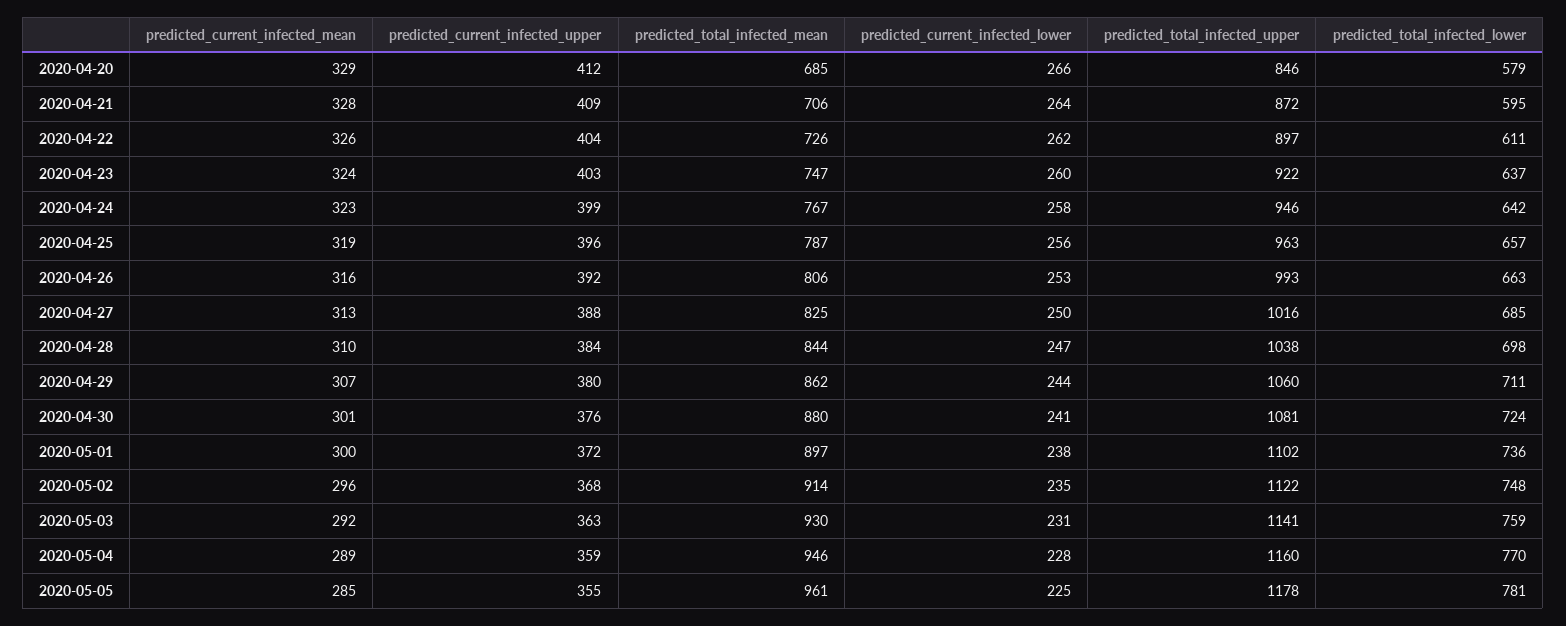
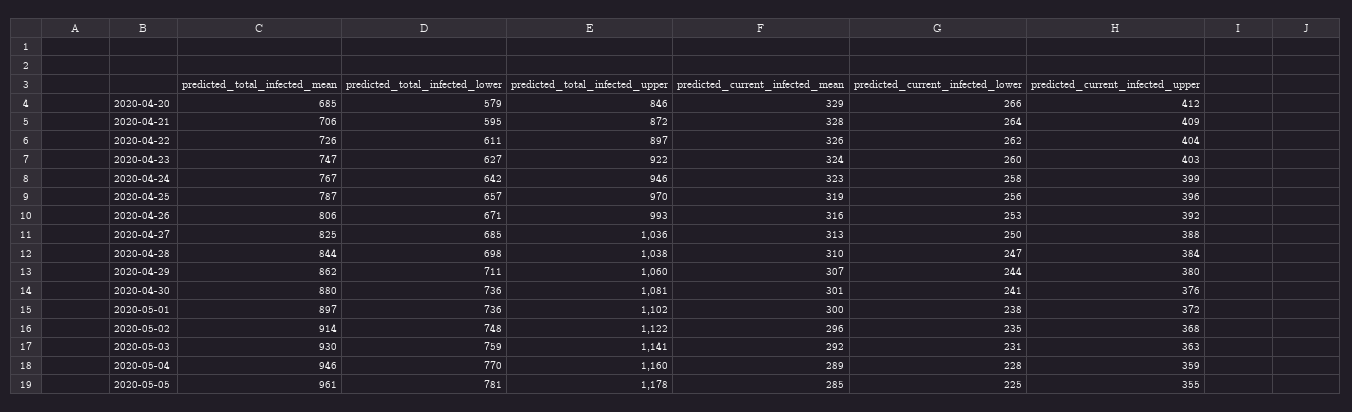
  {
    "predicted_current_infected_mean": {
      "2020-04-20": 329,
      "2020-04-21": 328,
      "2020-04-22": 326,
      "2020-04-23": 324,
      "2020-04-24": 323,
      "2020-04-25": 319,
      "2020-04-26": 316,
      "2020-04-27": 313,
      "2020-04-28": 310,
      "2020-04-29": 307,
      "2020-04-30": 301,
      "2020-05-01": 300,
      "2020-05-02": 296,
      "2020-05-03": 292,
      "2020-05-04": 289,
      "2020-05-05": 285
    },
    "predicted_current_infected_upper": {
      "2020-04-20": 412,
      "2020-04-21": 409,
      "2020-04-22": 404,
      "2020-04-23": 403,
      "2020-04-24": 399,
      "2020-04-25": 396,
      "2020-04-26": 392,
      "2020-04-27": 388,
      "2020-04-28": 384,
      "2020-04-29": 380,
      "2020-04-30": 376,
      "2020-05-01": 372,
      "2020-05-02": 368,
      "2020-05-03": 363,
      "2020-05-04": 359,
      "2020-05-05": 355
    },
    "predicted_total_infected_mean": {
      "2020-04-20": 685,
      "2020-04-21": 706,
      "2020-04-22": 726,
      "2020-04-23": 747,
      "2020-04-24": 767,
      "2020-04-25": 787,
      "2020-04-26": 806,
      "2020-04-27": 825,
      "2020-04-28": 844,
      "2020-04-29": 862,
      "2020-04-30": 880,
      "2020-05-01": 897,
      "2020-05-02": 914,
      "2020-05-03": 930,
      "2020-05-04": 946,
      "2020-05-05": 961
    },
    "predicted_current_infected_lower": {
      "2020-04-20": 266,
      "2020-04-21": 264,
      "2020-04-22": 262,
      "2020-04-23": 260,
      "2020-04-24": 258,
      "2020-04-25": 256,
      "2020-04-26": 253,
      "2020-04-27": 250,
      "2020-04-28": 247,
      "2020-04-29": 244,
      "2020-04-30": 241,
      "2020-05-01": 238,
      "2020-05-02": 235,
      "2020-05-03": 231,
      "2020-05-04": 228,
      "2020-05-05": 225
    },
    "predicted_total_infected_upper": {
      "2020-04-20": 846,
      "2020-04-21": 872,
      "2020-04-22": 897,
      "2020-04-23": 922,
      "2020-04-24": 946,
-     "2020-04-25": 963,
+     "2020-04-25": 970,
      "2020-04-26": 993,
-     "2020-04-27": 1016,
+     "2020-04-27": 1036,
      "2020-04-28": 1038,
      "2020-04-29": 1060,
      "2020-04-30": 1081,
      "2020-05-01": 1102,
      "2020-05-02": 1122,
      "2020-05-03": 1141,
      "2020-05-04": 1160,
      "2020-05-05": 1178
    },
    "predicted_total_infected_lower": {
      "2020-04-20": 579,
      "2020-04-21": 595,
      "2020-04-22": 611,
-     "2020-04-23": 637,
+     "2020-04-23": 627,
      "2020-04-24": 642,
      "2020-04-25": 657,
-     "2020-04-26": 663,
+     "2020-04-26": 671,
      "2020-04-27": 685,
      "2020-04-28": 698,
      "2020-04-29": 711,
-     "2020-04-30": 724,
+     "2020-04-30": 736,
      "2020-05-01": 736,
      "2020-05-02": 748,
      "2020-05-03": 759,
      "2020-05-04": 770,
      "2020-05-05": 781
    }
  }

